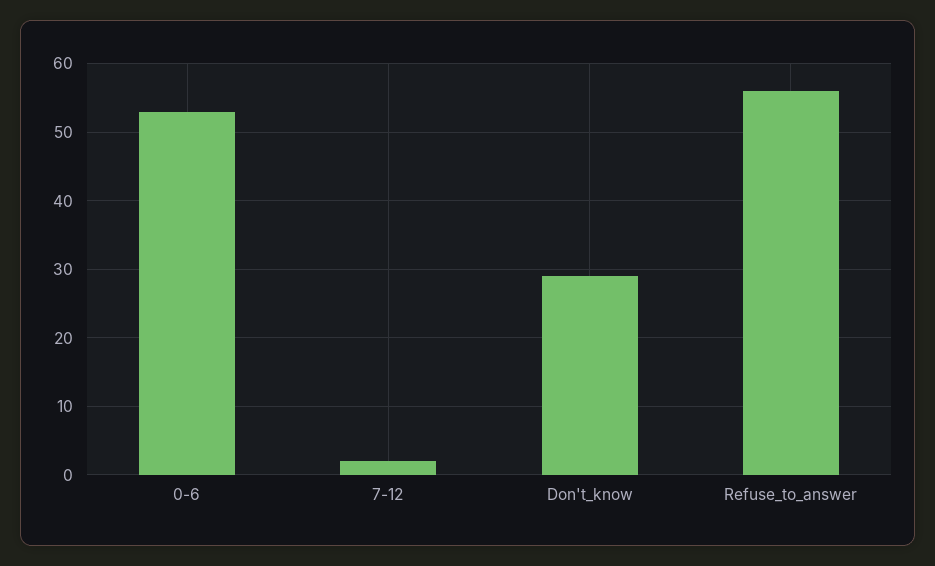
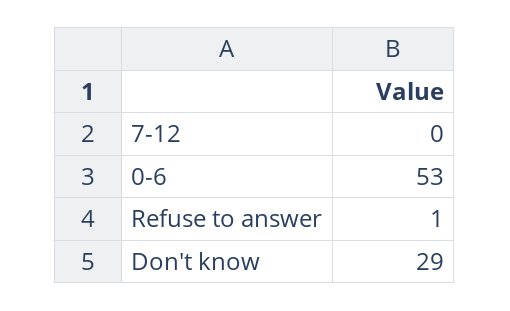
  {
    "0-6": 53,
-   "7-12": 2,
+   "7-12": 0,
    "Don't_know": 29,
-   "Refuse_to_answer": 56
+   "Refuse_to_answer": 1
  }

